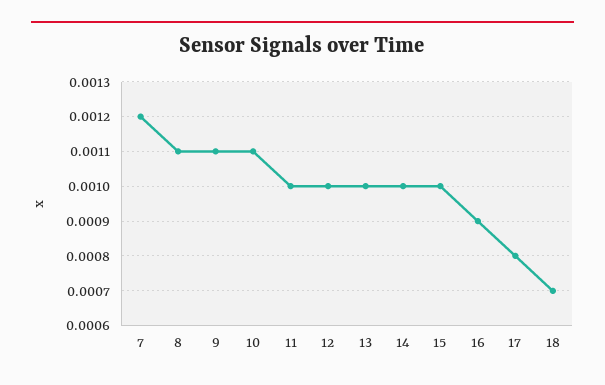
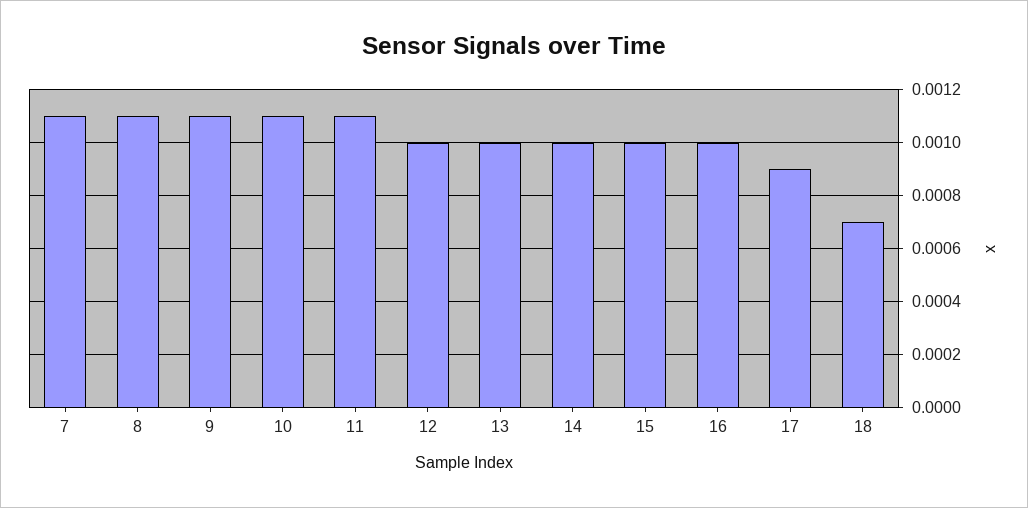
  {
-   "7": 0.0012,
+   "7": 0.0011,
    "8": 0.0011,
    "9": 0.0011,
    "10": 0.0011,
-   "11": 0.001,
+   "11": 0.0011,
    "12": 0.001,
    "13": 0.001,
    "14": 0.001,
    "15": 0.001,
-   "16": 0.0009,
+   "16": 0.001,
-   "17": 0.0008,
+   "17": 0.0009,
    "18": 0.0007
  }

